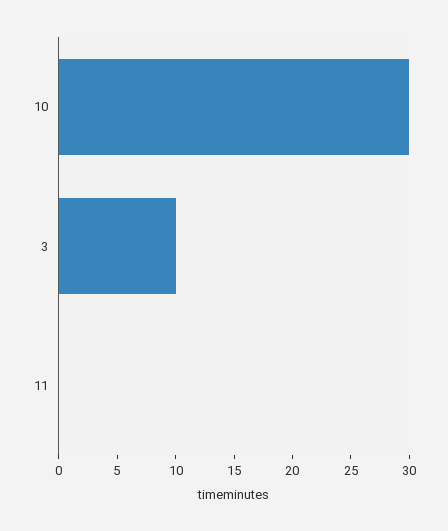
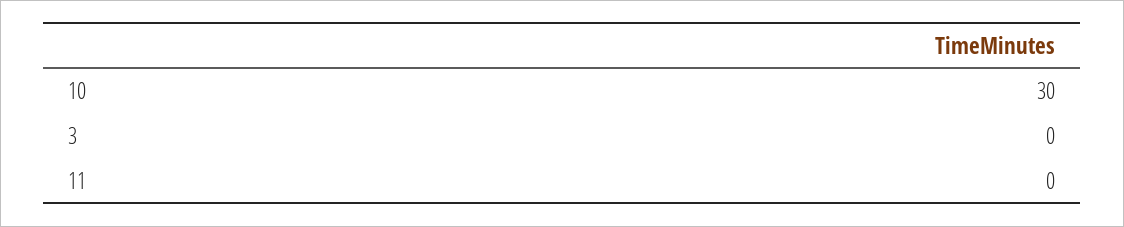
  {
    "10": 30,
-   "3": 10,
+   "3": 0,
    "11": 0
  }

